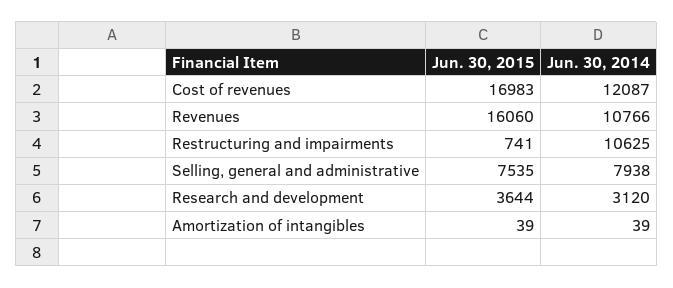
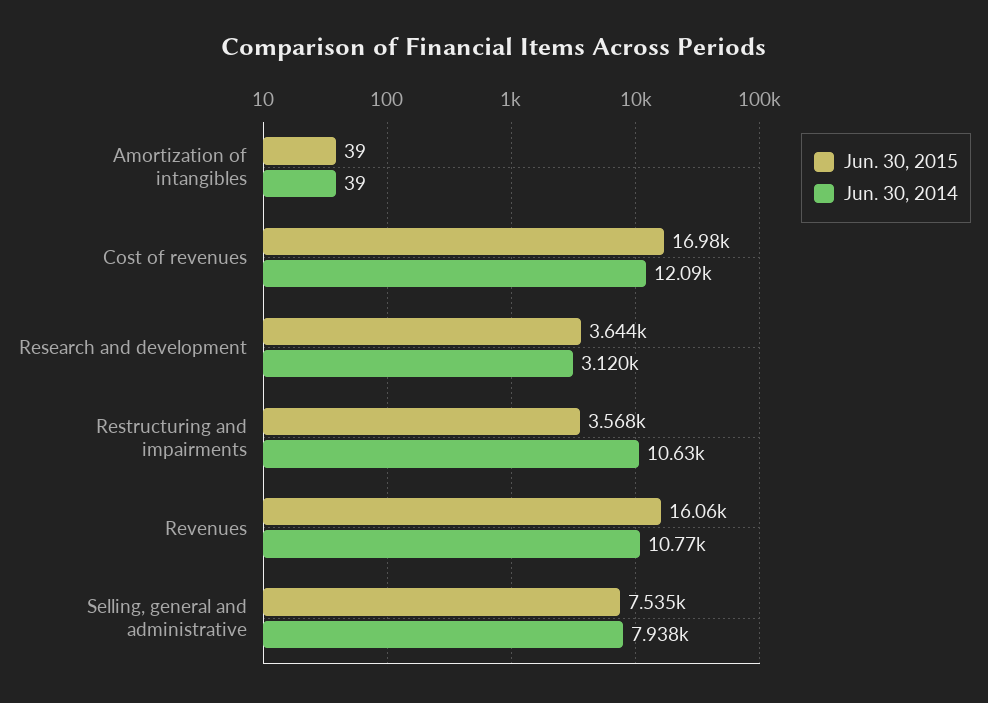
  {
    "Jun. 30, 2015": {
      "Cost of revenues": 16983,
      "Revenues": 16060,
-     "Restructuring and impairments": 741,
+     "Restructuring and impairments": 3568,
      "Selling, general and administrative": 7535,
      "Research and development": 3644,
      "Amortization of intangibles": 39
    },
    "Jun. 30, 2014": {
      "Cost of revenues": 12087,
      "Revenues": 10766,
      "Restructuring and impairments": 10625,
      "Selling, general and administrative": 7938,
      "Research and development": 3120,
      "Amortization of intangibles": 39
    }
  }

